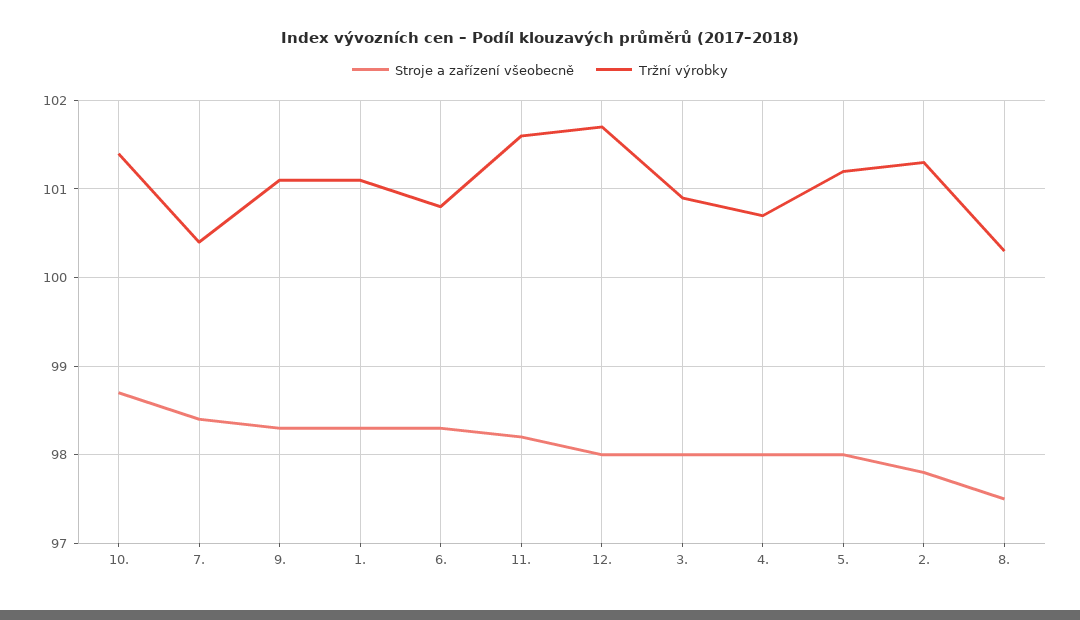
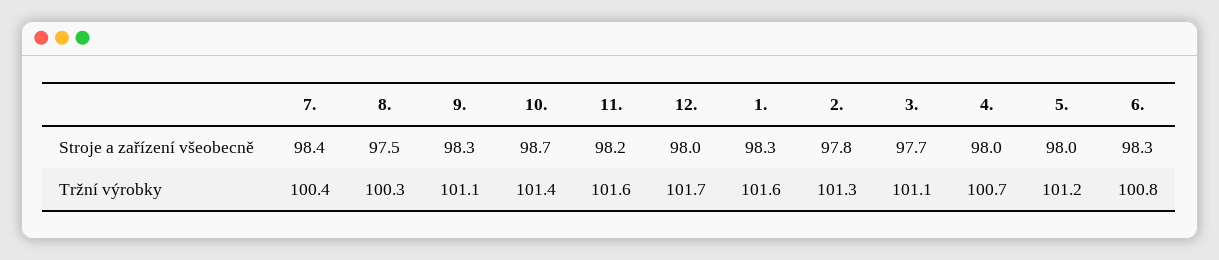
  {
    "Stroje a zařízení všeobecně": {
      "10.": 98.7,
      "7.": 98.4,
      "9.": 98.3,
      "1.": 98.3,
      "6.": 98.3,
      "11.": 98.2,
      "12.": 98,
-     "3.": 98,
+     "3.": 97.7,
      "4.": 98,
      "5.": 98,
      "2.": 97.8,
      "8.": 97.5
    },
    "Tržní výrobky": {
      "10.": 101.4,
      "7.": 100.4,
      "9.": 101.1,
-     "1.": 101.1,
+     "1.": 101.6,
      "6.": 100.8,
      "11.": 101.6,
      "12.": 101.7,
-     "3.": 100.9,
+     "3.": 101.1,
      "4.": 100.7,
      "5.": 101.2,
      "2.": 101.3,
      "8.": 100.3
    }
  }

